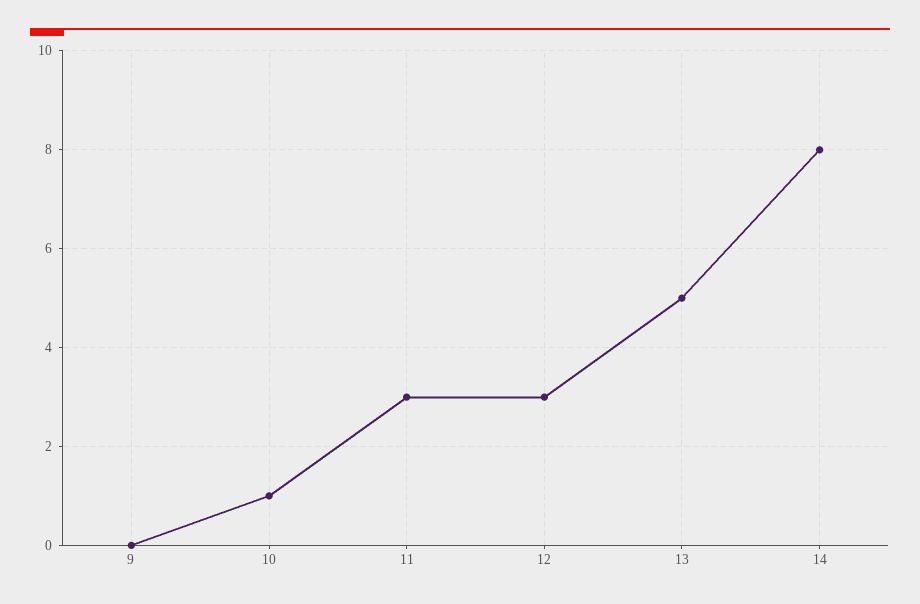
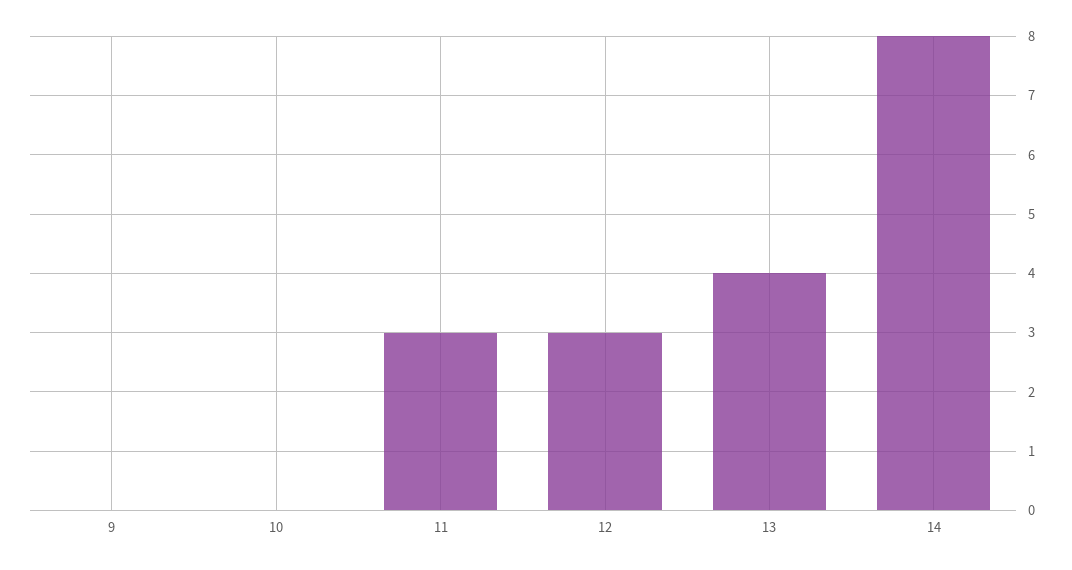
  {
    "9": 0,
-   "10": 1,
+   "10": 0,
    "11": 3,
    "12": 3,
-   "13": 5,
+   "13": 4,
    "14": 8
  }

